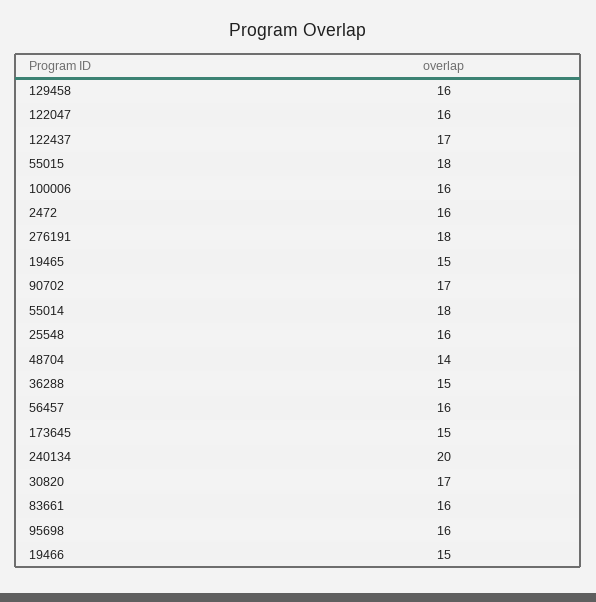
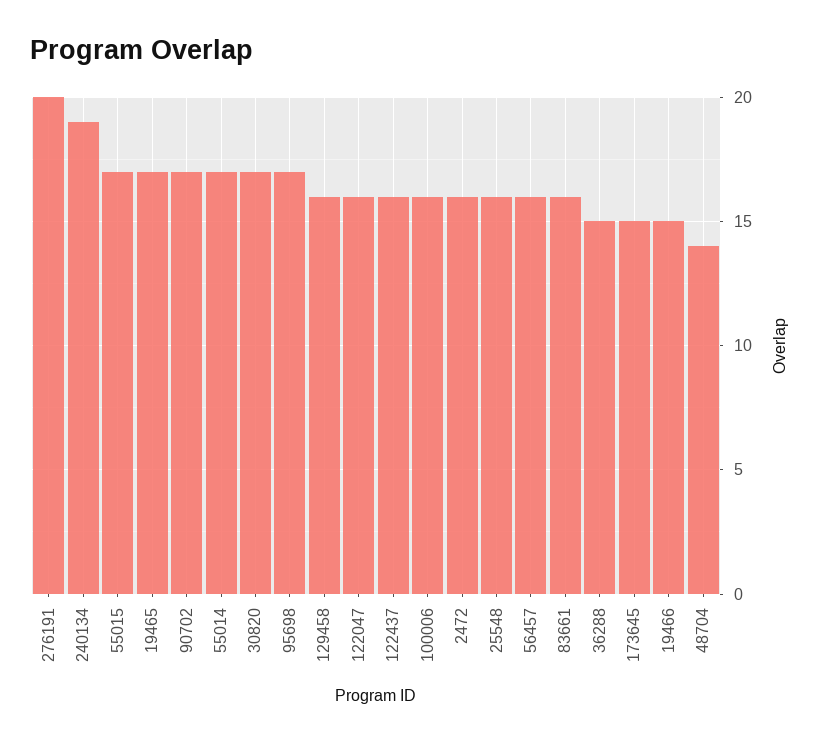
  {
    "129458": 16,
    "122047": 16,
-   "122437": 17,
+   "122437": 16,
-   "55015": 18,
+   "55015": 17,
    "100006": 16,
    "2472": 16,
-   "276191": 18,
+   "276191": 20,
-   "19465": 15,
+   "19465": 17,
    "90702": 17,
-   "55014": 18,
+   "55014": 17,
    "25548": 16,
    "48704": 14,
    "36288": 15,
    "56457": 16,
    "173645": 15,
-   "240134": 20,
+   "240134": 19,
    "30820": 17,
    "83661": 16,
-   "95698": 16,
+   "95698": 17,
    "19466": 15
  }

